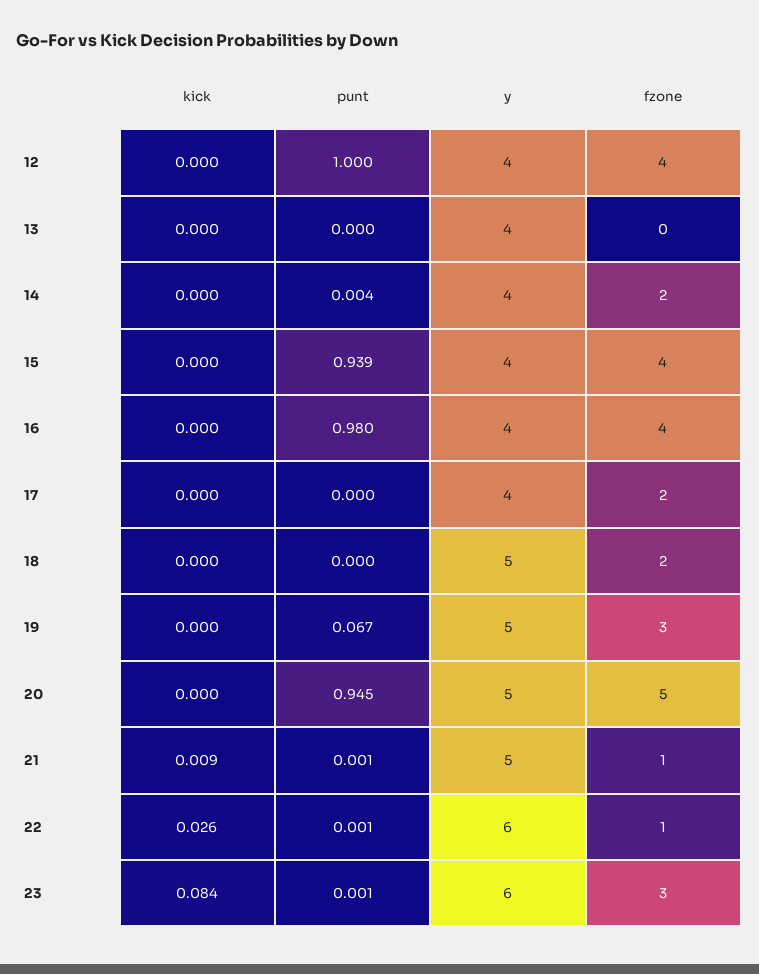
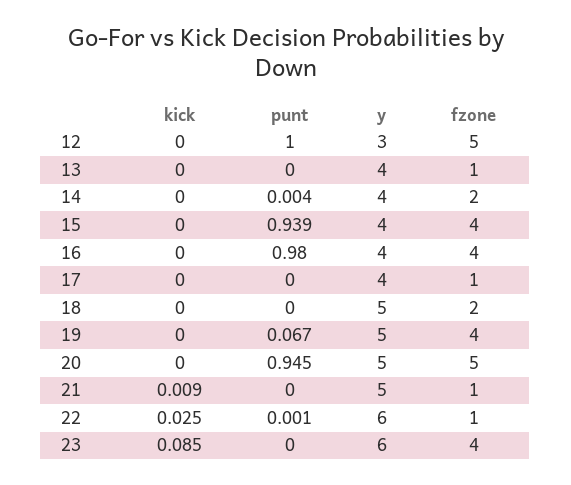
  {
    "kick": {
      "12": 0,
      "13": 0,
      "14": 0,
      "15": 0,
      "16": 0,
      "17": 0,
      "18": 0,
      "19": 0,
      "20": 0,
      "21": 0.009,
-     "22": 0.026,
+     "22": 0.025,
-     "23": 0.084
+     "23": 0.085
    },
    "punt": {
      "12": 1,
      "13": 0,
      "14": 0.004,
      "15": 0.939,
      "16": 0.98,
      "17": 0,
      "18": 0,
      "19": 0.067,
      "20": 0.945,
-     "21": 0.001,
+     "21": 0,
      "22": 0.001,
-     "23": 0.001
+     "23": 0
    },
    "y": {
-     "12": 4,
+     "12": 3,
      "13": 4,
      "14": 4,
      "15": 4,
      "16": 4,
      "17": 4,
      "18": 5,
      "19": 5,
      "20": 5,
      "21": 5,
      "22": 6,
      "23": 6
    },
    "fzone": {
-     "12": 4,
+     "12": 5,
-     "13": 0,
+     "13": 1,
      "14": 2,
      "15": 4,
      "16": 4,
-     "17": 2,
+     "17": 1,
      "18": 2,
-     "19": 3,
+     "19": 4,
      "20": 5,
      "21": 1,
      "22": 1,
-     "23": 3
+     "23": 4
    }
  }

